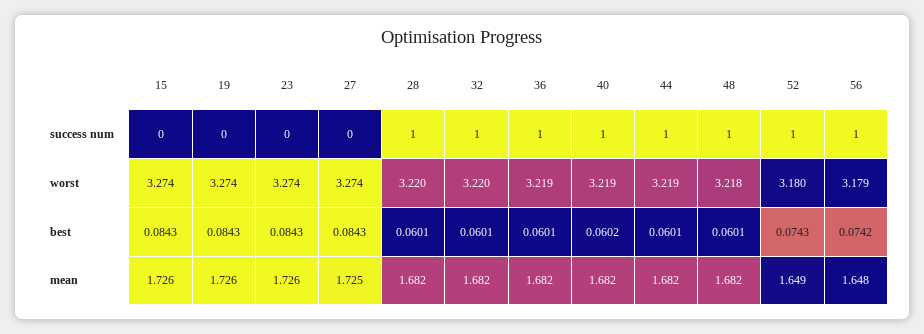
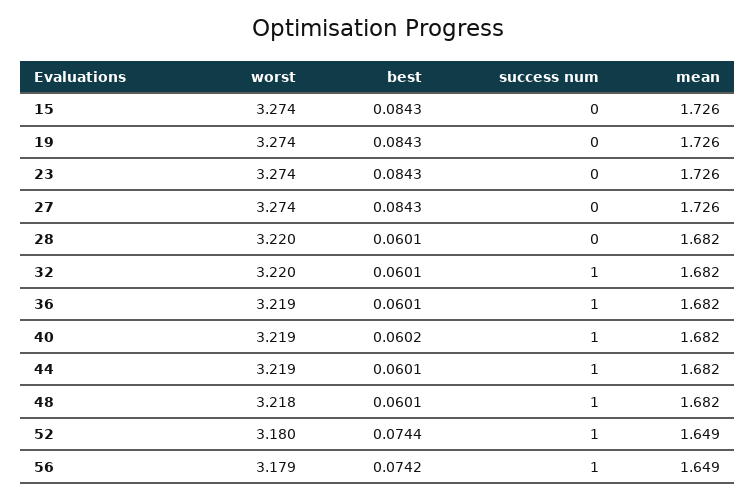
  {
    "15": {
      "success num": 0,
      "worst": 3.274,
      "best": 0.0843,
      "mean": 1.726
    },
    "19": {
      "success num": 0,
      "worst": 3.274,
      "best": 0.0843,
      "mean": 1.726
    },
    "23": {
      "success num": 0,
      "worst": 3.274,
      "best": 0.0843,
      "mean": 1.726
    },
    "27": {
      "success num": 0,
      "worst": 3.274,
      "best": 0.0843,
-     "mean": 1.725
+     "mean": 1.726
    },
    "28": {
-     "success num": 1,
+     "success num": 0,
      "worst": 3.22,
      "best": 0.0601,
      "mean": 1.682
    },
    "32": {
      "success num": 1,
      "worst": 3.22,
      "best": 0.0601,
      "mean": 1.682
    },
    "36": {
      "success num": 1,
      "worst": 3.219,
      "best": 0.0601,
      "mean": 1.682
    },
    "40": {
      "success num": 1,
      "worst": 3.219,
      "best": 0.0602,
      "mean": 1.682
    },
    "44": {
      "success num": 1,
      "worst": 3.219,
      "best": 0.0601,
      "mean": 1.682
    },
    "48": {
      "success num": 1,
      "worst": 3.218,
      "best": 0.0601,
      "mean": 1.682
    },
    "52": {
      "success num": 1,
      "worst": 3.18,
-     "best": 0.0743,
+     "best": 0.0744,
      "mean": 1.649
    },
    "56": {
      "success num": 1,
      "worst": 3.179,
      "best": 0.0742,
-     "mean": 1.648
+     "mean": 1.649
    }
  }

